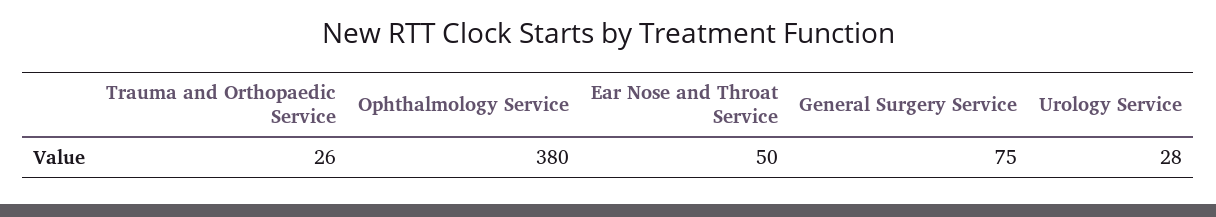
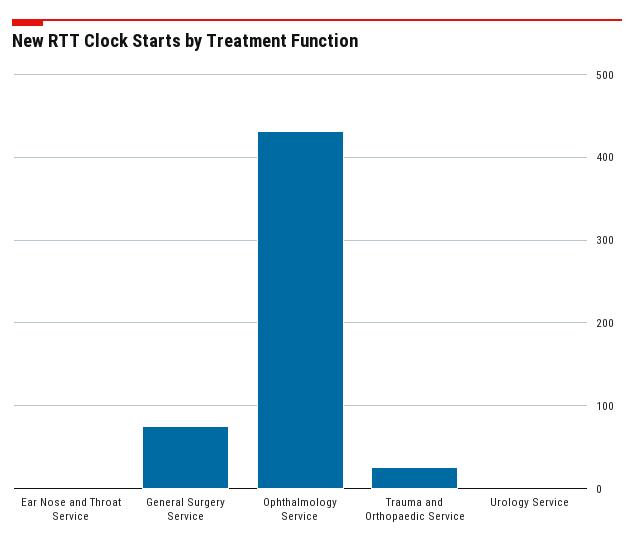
  {
    "Trauma and Orthopaedic Service": 26,
-   "Ophthalmology Service": 380,
+   "Ophthalmology Service": 430,
-   "Ear Nose and Throat Service": 50,
+   "Ear Nose and Throat Service": 0,
    "General Surgery Service": 75,
-   "Urology Service": 28
+   "Urology Service": 0
  }

